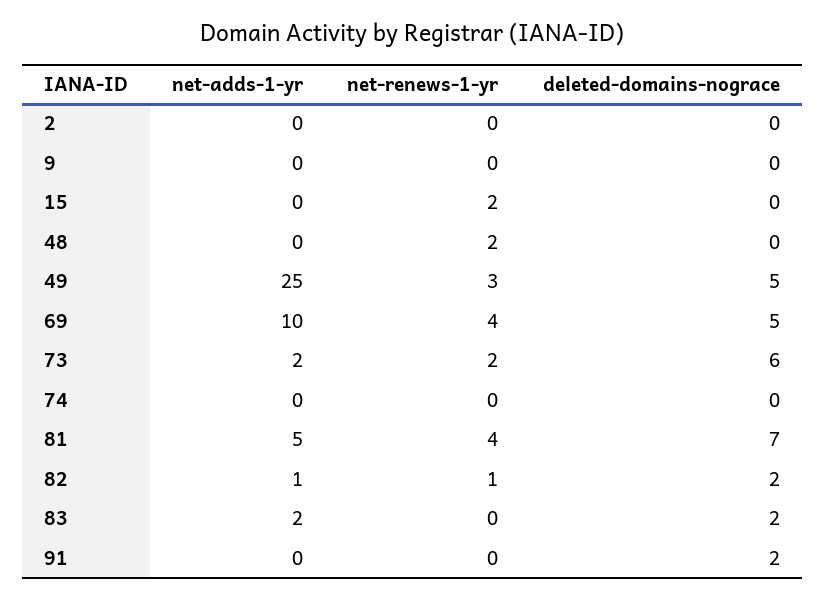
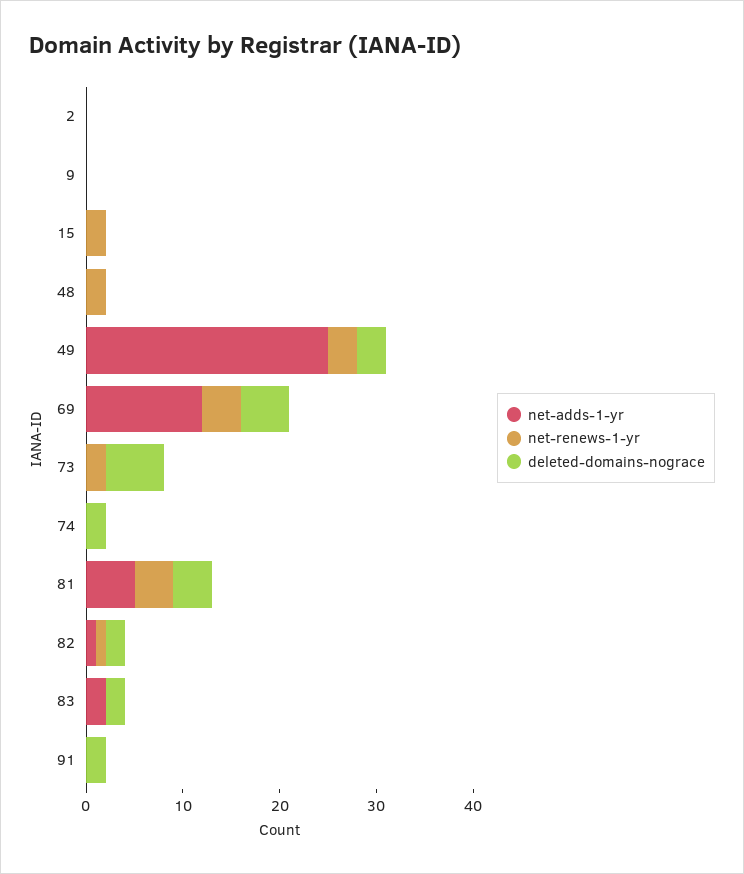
  {
    "net-adds-1-yr": {
      "2": 0,
      "9": 0,
      "15": 0,
      "48": 0,
      "49": 25,
-     "69": 10,
+     "69": 12,
-     "73": 2,
+     "73": 0,
      "74": 0,
      "81": 5,
      "82": 1,
      "83": 2,
      "91": 0
    },
    "net-renews-1-yr": {
      "2": 0,
      "9": 0,
      "15": 2,
      "48": 2,
      "49": 3,
      "69": 4,
      "73": 2,
      "74": 0,
      "81": 4,
      "82": 1,
      "83": 0,
      "91": 0
    },
    "deleted-domains-nograce": {
      "2": 0,
      "9": 0,
      "15": 0,
      "48": 0,
-     "49": 5,
+     "49": 3,
      "69": 5,
      "73": 6,
-     "74": 0,
+     "74": 2,
-     "81": 7,
+     "81": 4,
      "82": 2,
      "83": 2,
      "91": 2
    }
  }

